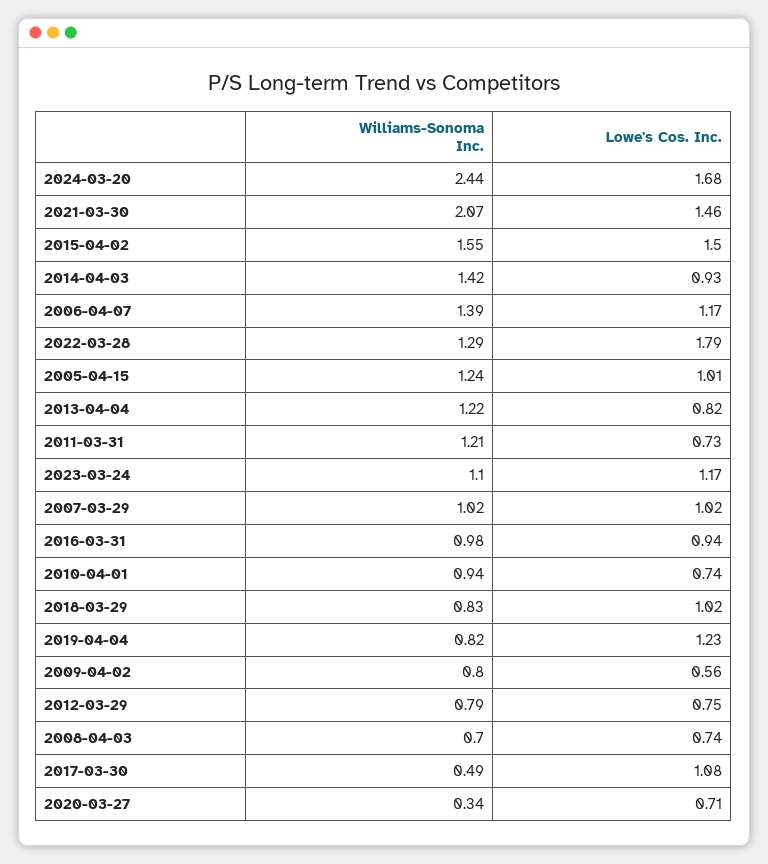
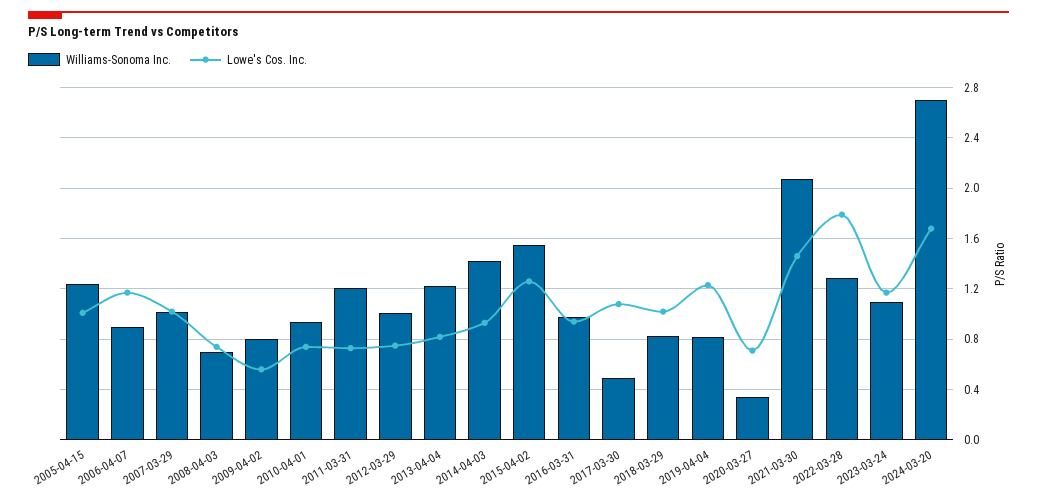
  {
    "Williams-Sonoma Inc.": {
-     "2024-03-20": 2.44,
+     "2024-03-20": 2.7,
      "2021-03-30": 2.07,
      "2015-04-02": 1.55,
      "2014-04-03": 1.42,
-     "2006-04-07": 1.39,
+     "2006-04-07": 0.9,
      "2022-03-28": 1.29,
      "2005-04-15": 1.24,
      "2013-04-04": 1.22,
      "2011-03-31": 1.21,
      "2023-03-24": 1.1,
      "2007-03-29": 1.02,
      "2016-03-31": 0.98,
      "2010-04-01": 0.94,
      "2018-03-29": 0.83,
      "2019-04-04": 0.82,
      "2009-04-02": 0.8,
-     "2012-03-29": 0.79,
+     "2012-03-29": 1,
      "2008-04-03": 0.7,
      "2017-03-30": 0.49,
      "2020-03-27": 0.34
    },
    "Lowe's Cos. Inc.": {
      "2024-03-20": 1.68,
      "2021-03-30": 1.46,
-     "2015-04-02": 1.5,
+     "2015-04-02": 1.25,
      "2014-04-03": 0.93,
      "2006-04-07": 1.17,
      "2022-03-28": 1.79,
      "2005-04-15": 1.01,
      "2013-04-04": 0.82,
      "2011-03-31": 0.73,
      "2023-03-24": 1.17,
      "2007-03-29": 1.02,
      "2016-03-31": 0.94,
      "2010-04-01": 0.74,
      "2018-03-29": 1.02,
      "2019-04-04": 1.23,
      "2009-04-02": 0.56,
      "2012-03-29": 0.75,
      "2008-04-03": 0.74,
      "2017-03-30": 1.08,
      "2020-03-27": 0.71
    }
  }

